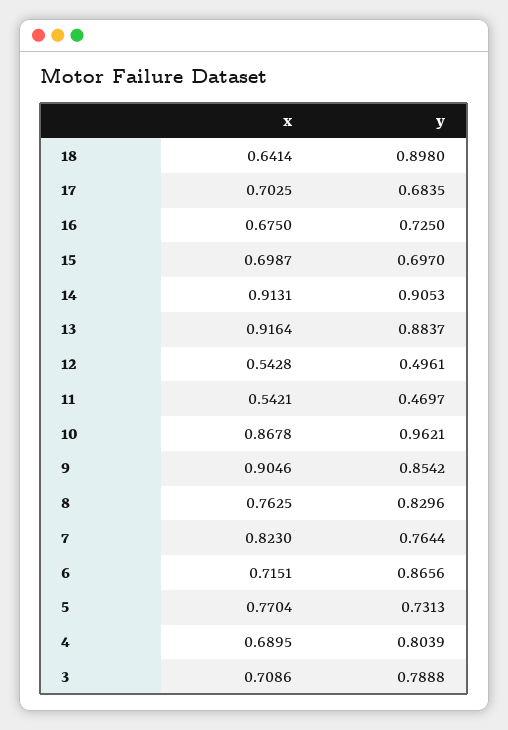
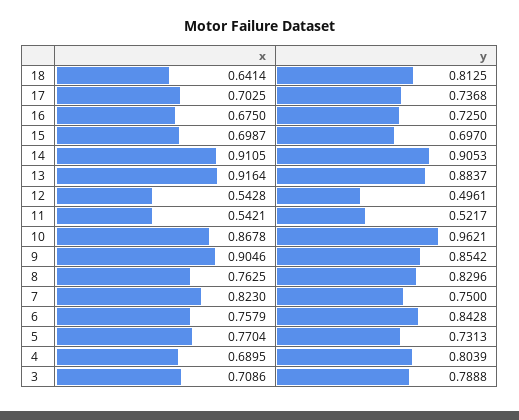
  {
    "x": {
      "18": 0.6414,
      "17": 0.7025,
      "16": 0.675,
      "15": 0.6987,
-     "14": 0.9131,
+     "14": 0.9105,
      "13": 0.9164,
      "12": 0.5428,
      "11": 0.5421,
      "10": 0.8678,
      "9": 0.9046,
      "8": 0.7625,
      "7": 0.823,
-     "6": 0.7151,
+     "6": 0.7579,
      "5": 0.7704,
      "4": 0.6895,
      "3": 0.7086
    },
    "y": {
-     "18": 0.898,
+     "18": 0.8125,
-     "17": 0.6835,
+     "17": 0.7368,
      "16": 0.725,
      "15": 0.697,
      "14": 0.9053,
      "13": 0.8837,
      "12": 0.4961,
-     "11": 0.4697,
+     "11": 0.5217,
      "10": 0.9621,
      "9": 0.8542,
      "8": 0.8296,
-     "7": 0.7644,
+     "7": 0.75,
-     "6": 0.8656,
+     "6": 0.8428,
      "5": 0.7313,
      "4": 0.8039,
      "3": 0.7888
    }
  }

